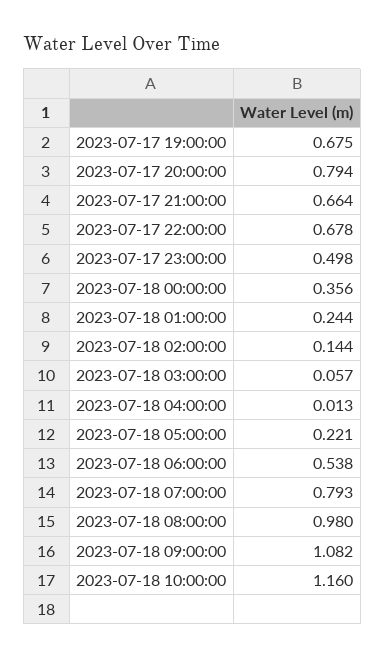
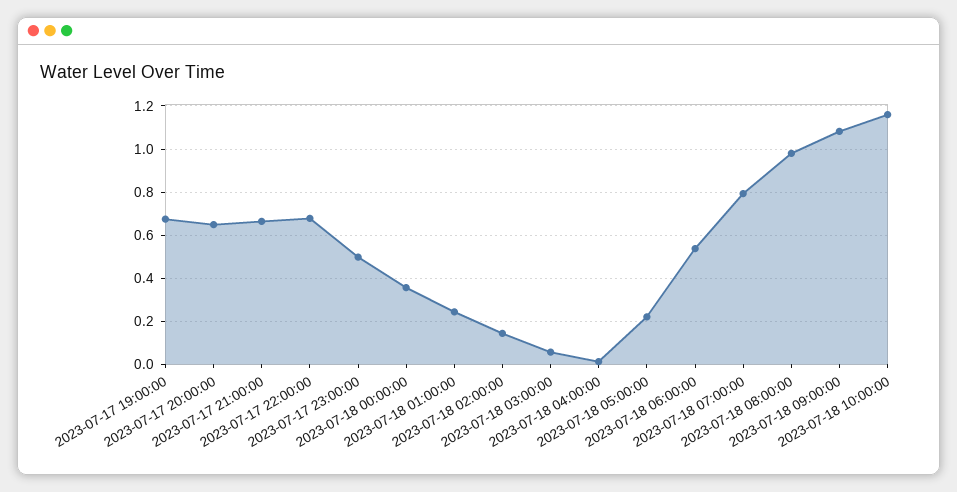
  {
    "2023-07-17 19:00:00": 0.675,
-   "2023-07-17 20:00:00": 0.794,
+   "2023-07-17 20:00:00": 0.65,
    "2023-07-17 21:00:00": 0.664,
    "2023-07-17 22:00:00": 0.678,
    "2023-07-17 23:00:00": 0.498,
    "2023-07-18 00:00:00": 0.356,
    "2023-07-18 01:00:00": 0.244,
    "2023-07-18 02:00:00": 0.144,
    "2023-07-18 03:00:00": 0.057,
    "2023-07-18 04:00:00": 0.013,
    "2023-07-18 05:00:00": 0.221,
    "2023-07-18 06:00:00": 0.538,
    "2023-07-18 07:00:00": 0.793,
    "2023-07-18 08:00:00": 0.98,
    "2023-07-18 09:00:00": 1.082,
    "2023-07-18 10:00:00": 1.16
  }

